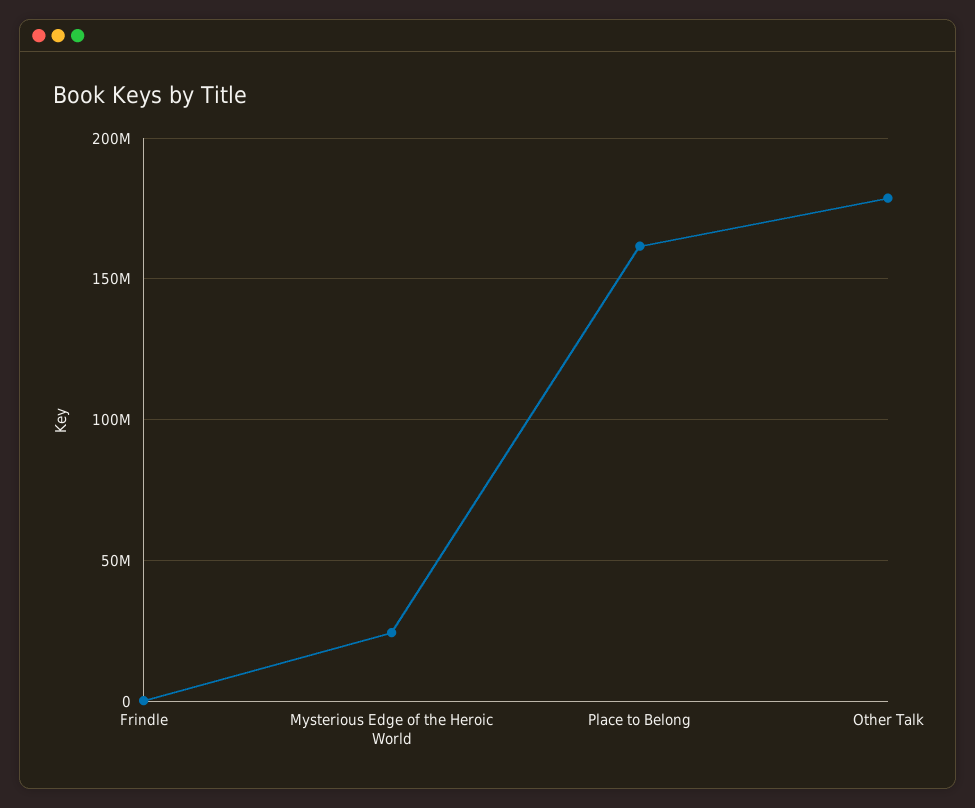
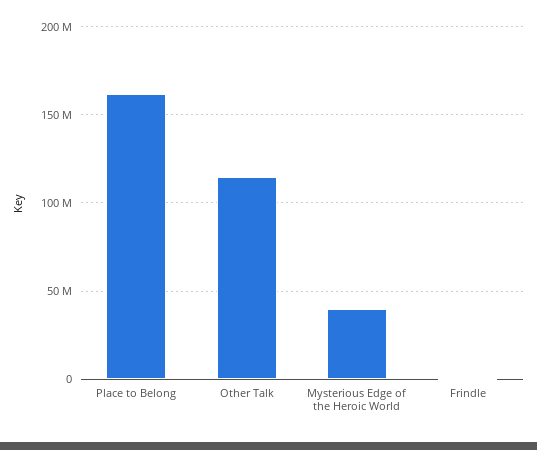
  {
    "Frindle": 0,
-   "Mysterious Edge of the Heroic World": 25000000,
+   "Mysterious Edge of the Heroic World": 40000000,
    "Place to Belong": 160000000,
-   "Other Talk": 180000000
+   "Other Talk": 115000000
  }

